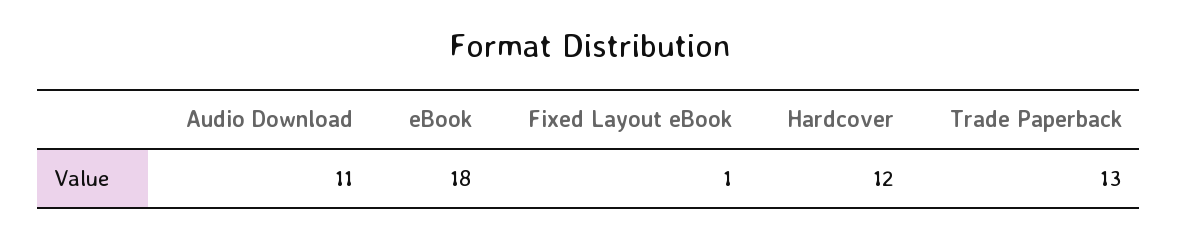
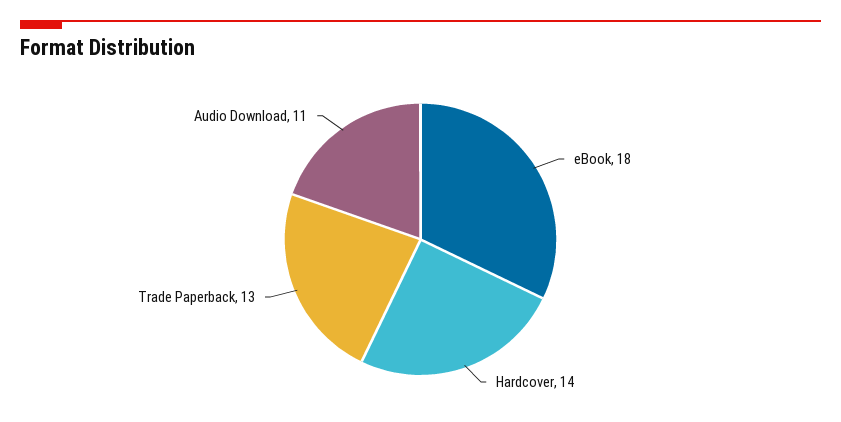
  {
    "Audio Download": 11,
    "eBook": 18,
-   "Fixed Layout eBook": 1,
-   "Hardcover": 12,
+   "Hardcover": 14,
    "Trade Paperback": 13
  }

